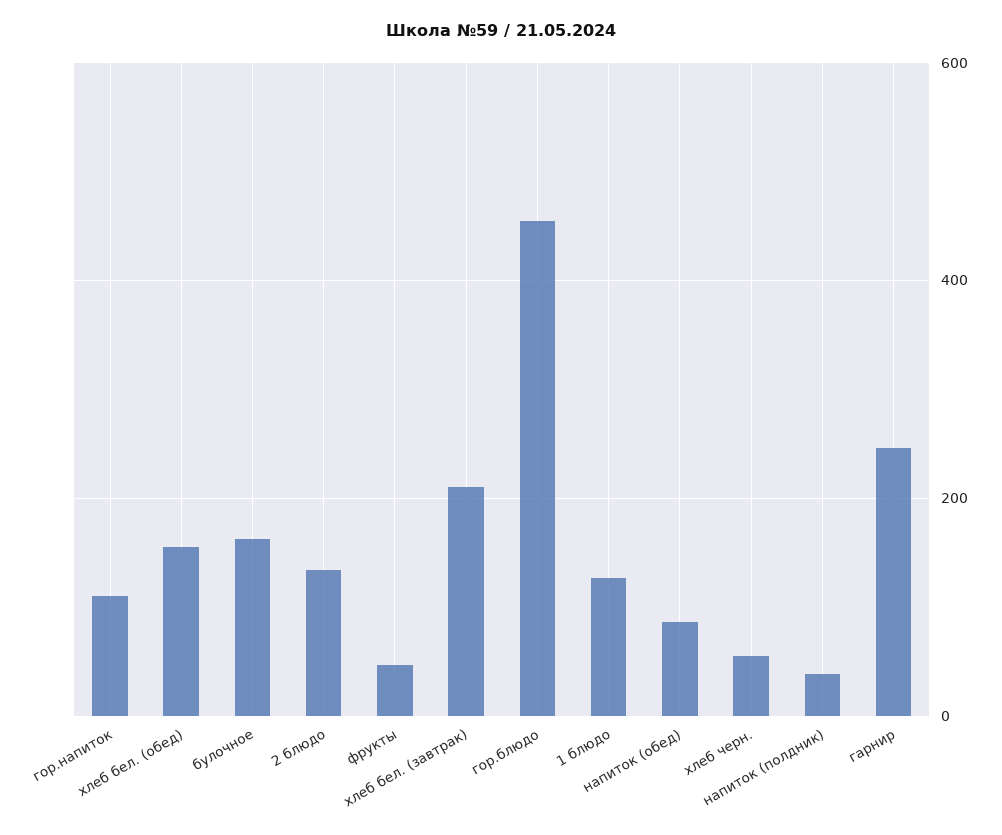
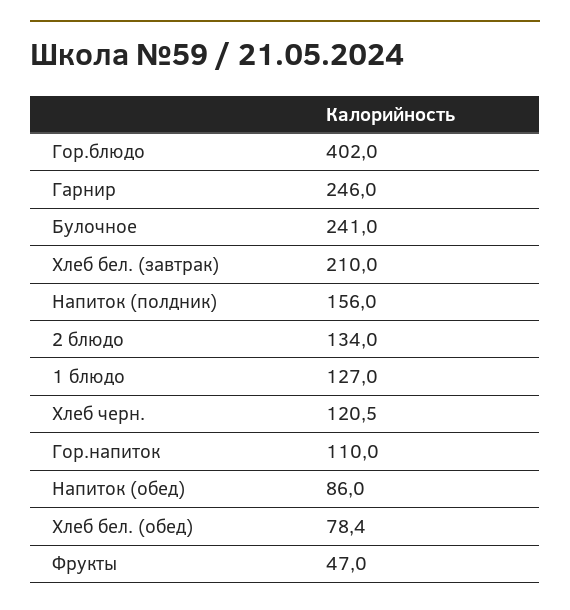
  {
    "гор.напиток": 110,
-   "хлеб бел. (обед)": 160,
+   "хлеб бел. (обед)": 78.4,
-   "булочное": 160,
+   "булочное": 241,
    "2 блюдо": 134,
    "фрукты": 47,
    "хлеб бел. (завтрак)": 210,
-   "гор.блюдо": 460,
+   "гор.блюдо": 402,
    "1 блюдо": 127,
    "напиток (обед)": 86,
-   "хлеб черн.": 60,
+   "хлеб черн.": 120.5,
-   "напиток (полдник)": 40,
+   "напиток (полдник)": 156,
    "гарнир": 246
  }

